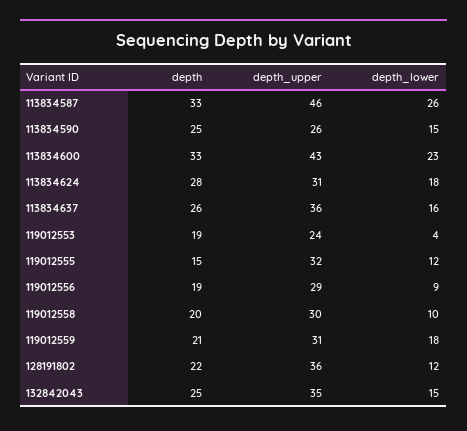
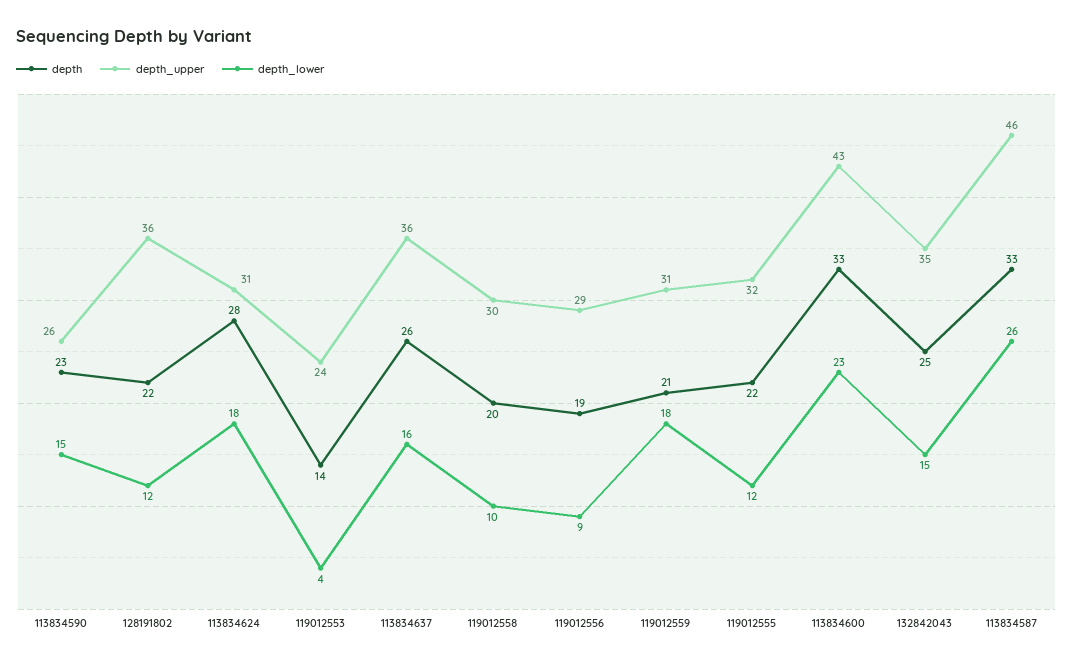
  {
    "depth": {
      "113834587": 33,
-     "113834590": 25,
+     "113834590": 23,
      "113834600": 33,
      "113834624": 28,
      "113834637": 26,
-     "119012553": 19,
+     "119012553": 14,
-     "119012555": 15,
+     "119012555": 22,
      "119012556": 19,
      "119012558": 20,
      "119012559": 21,
      "128191802": 22,
      "132842043": 25
    },
    "depth_upper": {
      "113834587": 46,
      "113834590": 26,
      "113834600": 43,
      "113834624": 31,
      "113834637": 36,
      "119012553": 24,
      "119012555": 32,
      "119012556": 29,
      "119012558": 30,
      "119012559": 31,
      "128191802": 36,
      "132842043": 35
    },
    "depth_lower": {
      "113834587": 26,
      "113834590": 15,
      "113834600": 23,
      "113834624": 18,
      "113834637": 16,
      "119012553": 4,
      "119012555": 12,
      "119012556": 9,
      "119012558": 10,
      "119012559": 18,
      "128191802": 12,
      "132842043": 15
    }
  }

